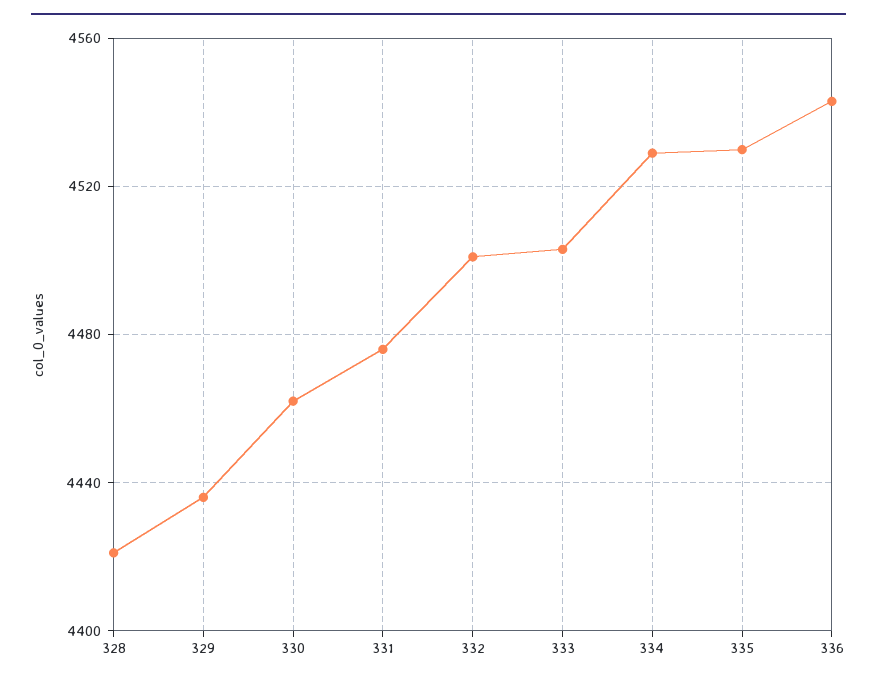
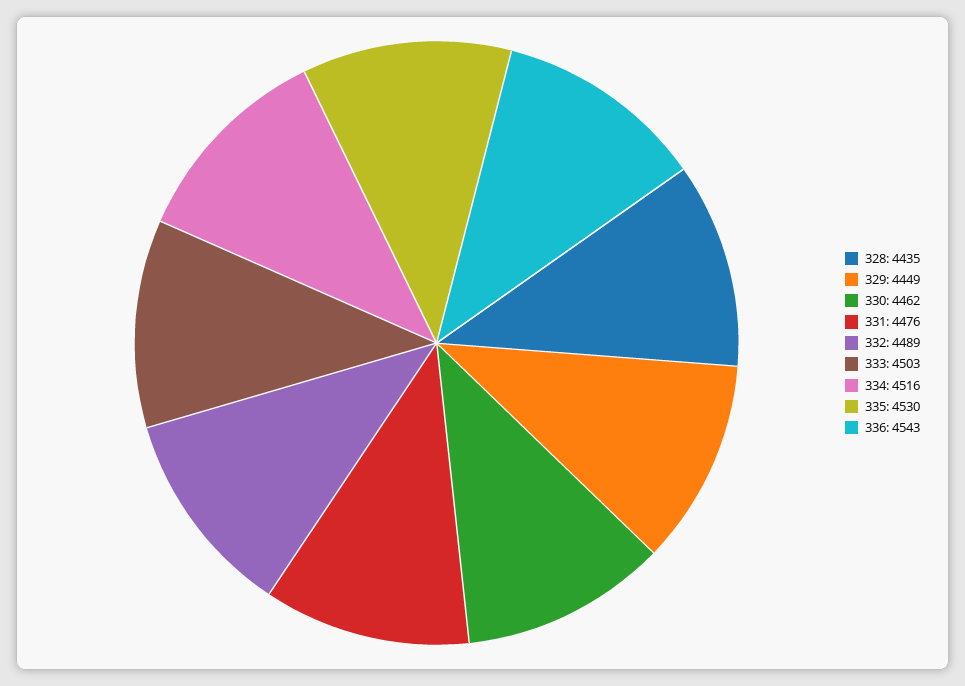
  {
-   "328": 4420,
+   "328": 4435,
-   "329": 4435,
+   "329": 4449,
    "330": 4462,
    "331": 4476,
-   "332": 4500,
+   "332": 4489,
    "333": 4503,
-   "334": 4530,
+   "334": 4516,
    "335": 4530,
    "336": 4543
  }

